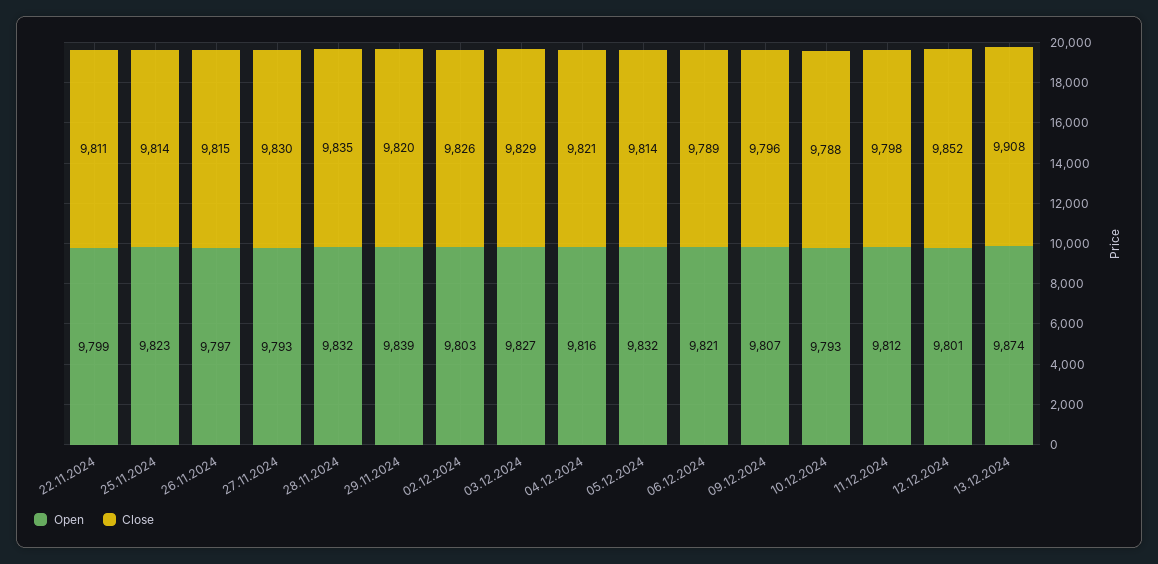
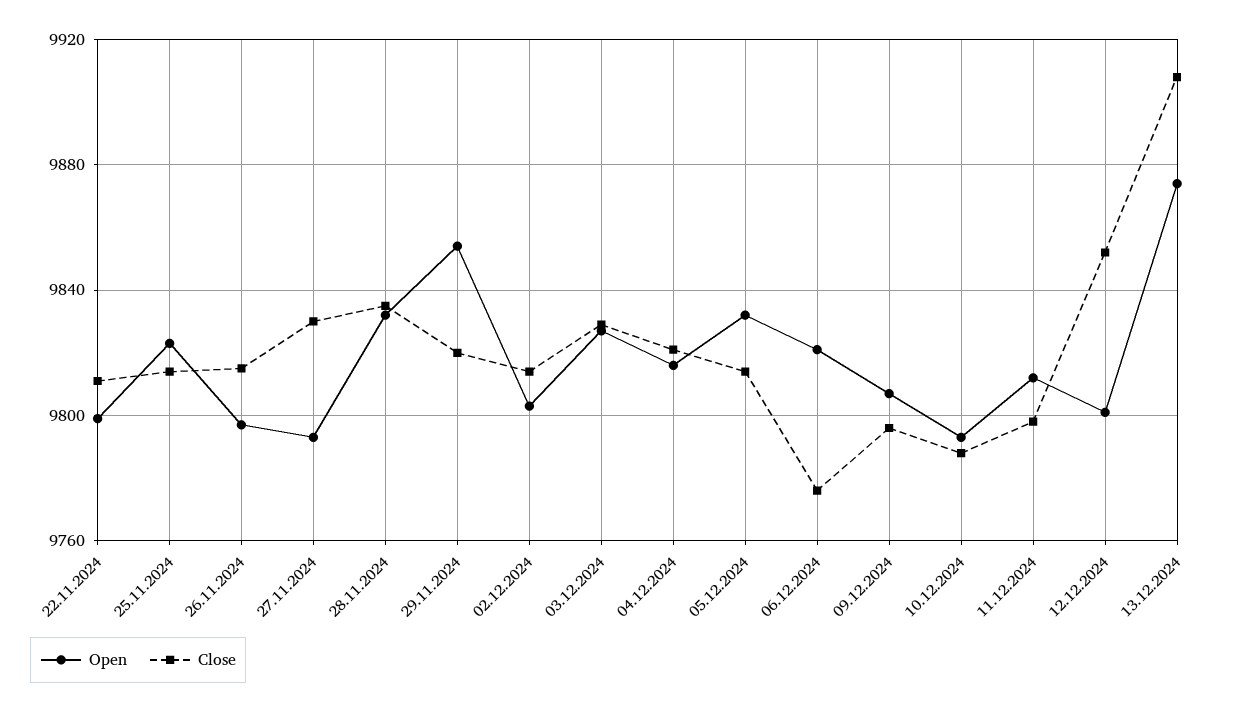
  {
    "Open": {
      "22.11.2024": 9799,
      "25.11.2024": 9823,
      "26.11.2024": 9797,
      "27.11.2024": 9793,
      "28.11.2024": 9832,
-     "29.11.2024": 9839,
+     "29.11.2024": 9855,
      "02.12.2024": 9803,
      "03.12.2024": 9827,
      "04.12.2024": 9816,
      "05.12.2024": 9832,
      "06.12.2024": 9821,
      "09.12.2024": 9807,
      "10.12.2024": 9793,
      "11.12.2024": 9812,
      "12.12.2024": 9801,
      "13.12.2024": 9874
    },
    "Close": {
      "22.11.2024": 9811,
      "25.11.2024": 9814,
      "26.11.2024": 9815,
      "27.11.2024": 9830,
      "28.11.2024": 9835,
      "29.11.2024": 9820,
-     "02.12.2024": 9826,
+     "02.12.2024": 9815,
      "03.12.2024": 9829,
      "04.12.2024": 9821,
      "05.12.2024": 9814,
-     "06.12.2024": 9789,
+     "06.12.2024": 9775,
      "09.12.2024": 9796,
      "10.12.2024": 9788,
      "11.12.2024": 9798,
      "12.12.2024": 9852,
      "13.12.2024": 9908
    }
  }

